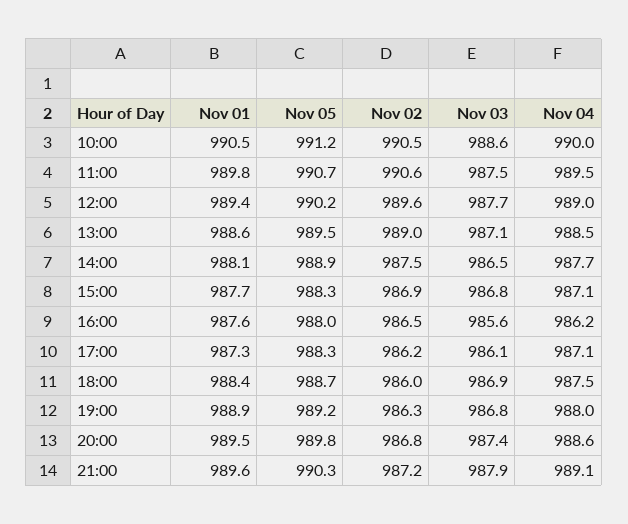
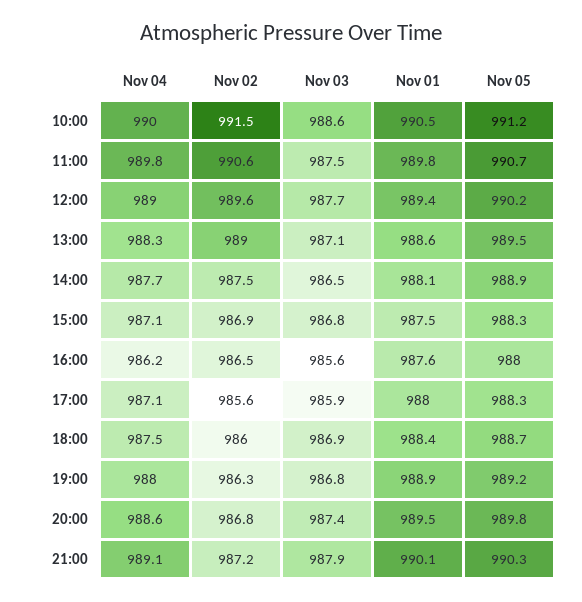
  {
    "Nov 01": {
      "10:00": 990.5,
      "11:00": 989.8,
      "12:00": 989.4,
      "13:00": 988.6,
      "14:00": 988.1,
-     "15:00": 987.7,
+     "15:00": 987.5,
      "16:00": 987.6,
-     "17:00": 987.3,
+     "17:00": 988,
      "18:00": 988.4,
      "19:00": 988.9,
      "20:00": 989.5,
-     "21:00": 989.6
+     "21:00": 990.1
    },
    "Nov 05": {
      "10:00": 991.2,
      "11:00": 990.7,
      "12:00": 990.2,
      "13:00": 989.5,
      "14:00": 988.9,
      "15:00": 988.3,
      "16:00": 988,
      "17:00": 988.3,
      "18:00": 988.7,
      "19:00": 989.2,
      "20:00": 989.8,
      "21:00": 990.3
    },
    "Nov 02": {
-     "10:00": 990.5,
+     "10:00": 991.5,
      "11:00": 990.6,
      "12:00": 989.6,
      "13:00": 989,
      "14:00": 987.5,
      "15:00": 986.9,
      "16:00": 986.5,
-     "17:00": 986.2,
+     "17:00": 985.6,
      "18:00": 986,
      "19:00": 986.3,
      "20:00": 986.8,
      "21:00": 987.2
    },
    "Nov 03": {
      "10:00": 988.6,
      "11:00": 987.5,
      "12:00": 987.7,
      "13:00": 987.1,
      "14:00": 986.5,
      "15:00": 986.8,
      "16:00": 985.6,
-     "17:00": 986.1,
+     "17:00": 985.9,
      "18:00": 986.9,
      "19:00": 986.8,
      "20:00": 987.4,
      "21:00": 987.9
    },
    "Nov 04": {
      "10:00": 990,
-     "11:00": 989.5,
+     "11:00": 989.8,
      "12:00": 989,
-     "13:00": 988.5,
+     "13:00": 988.3,
      "14:00": 987.7,
      "15:00": 987.1,
      "16:00": 986.2,
      "17:00": 987.1,
      "18:00": 987.5,
      "19:00": 988,
      "20:00": 988.6,
      "21:00": 989.1
    }
  }

